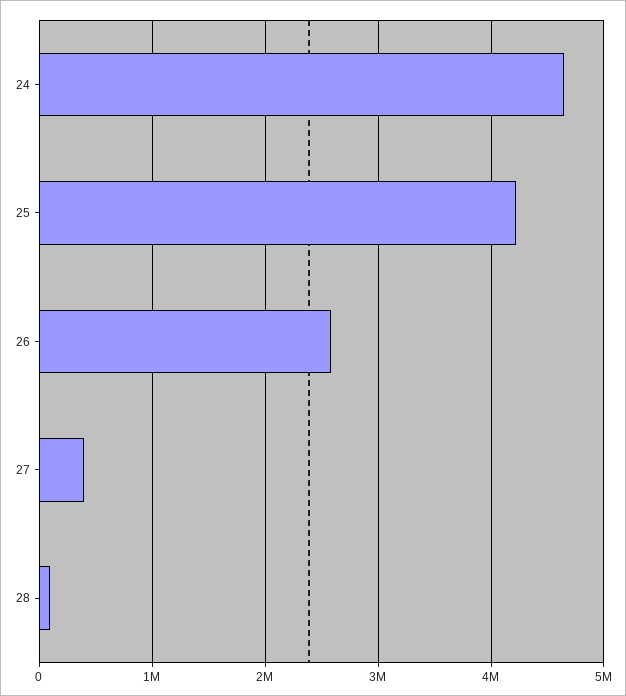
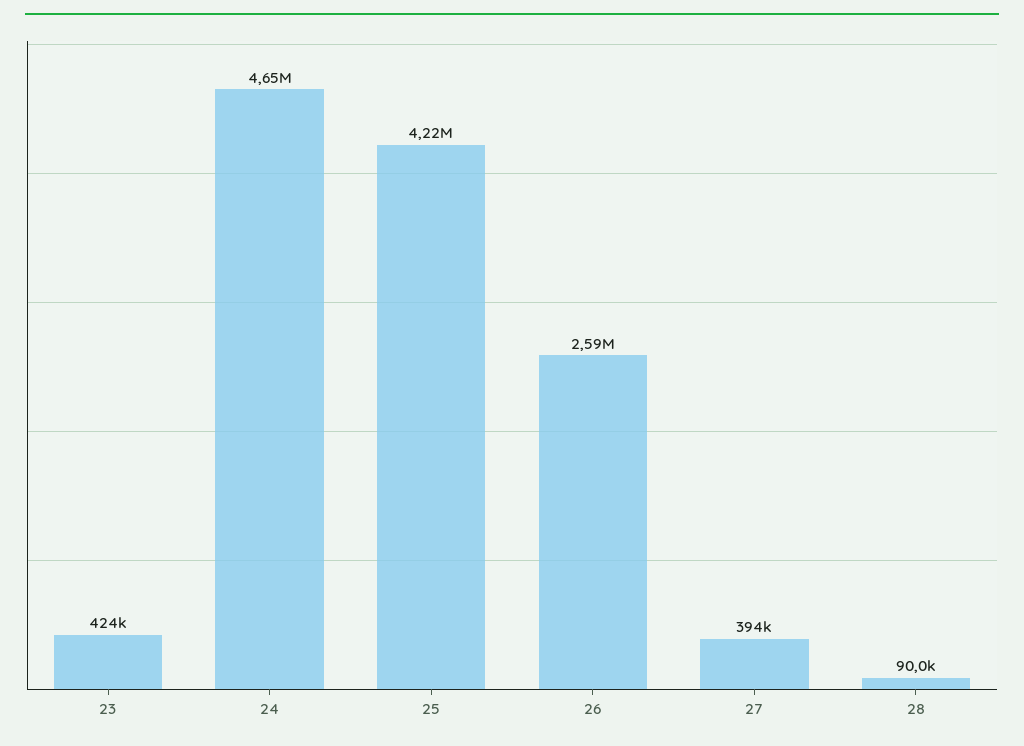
  {
    "24": 4650000,
    "25": 4220000,
    "26": 2590000,
    "27": 394000,
-   "28": 90000
+   "28": 90000,
+   "23": 424000
  }

